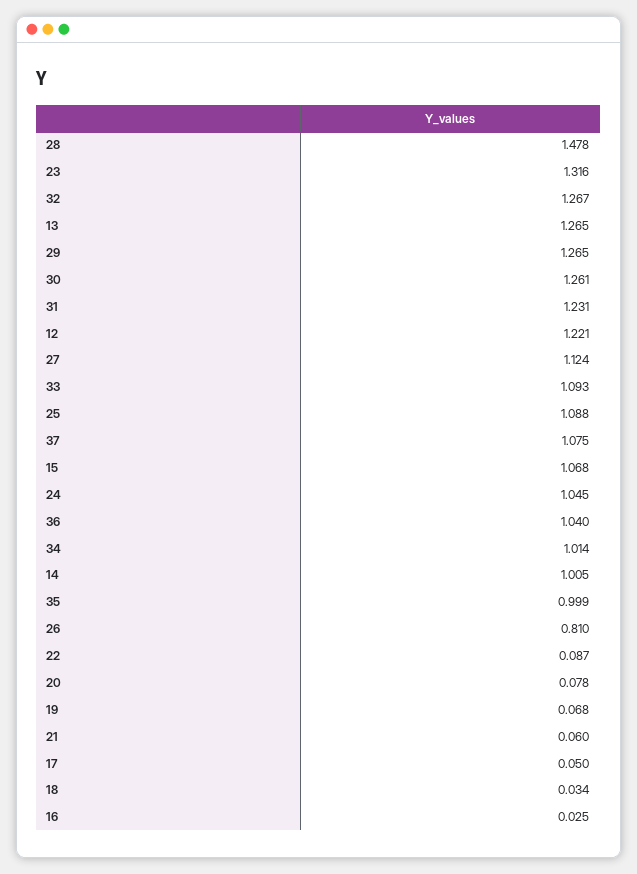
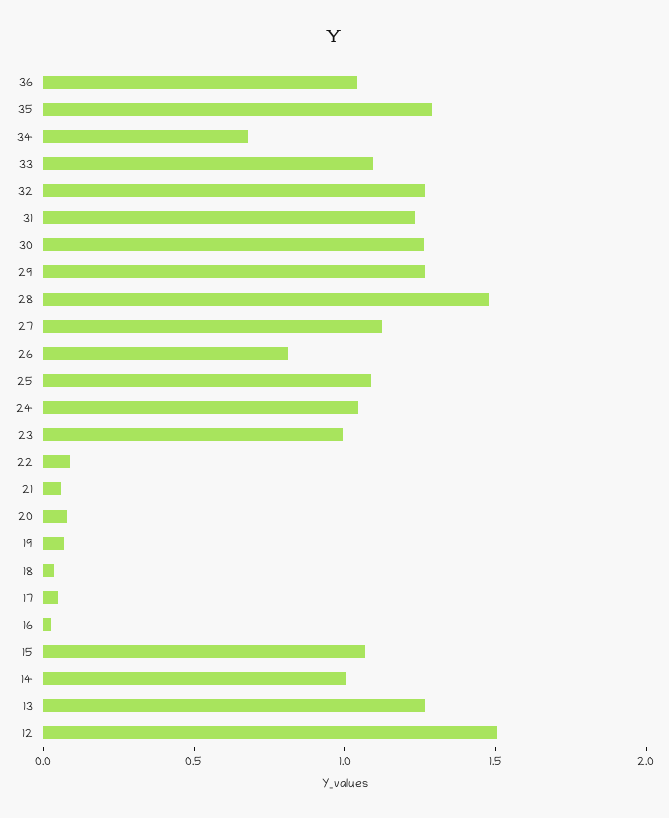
  {
    "28": 1.478,
-   "23": 1.316,
+   "23": 1,
    "32": 1.267,
    "13": 1.265,
    "29": 1.265,
    "30": 1.261,
    "31": 1.231,
-   "12": 1.221,
+   "12": 1.5,
    "27": 1.124,
    "33": 1.093,
    "25": 1.088,
-   "37": 1.075,
    "15": 1.068,
    "24": 1.045,
    "36": 1.04,
-   "34": 1.014,
+   "34": 0.7,
    "14": 1.005,
-   "35": 0.999,
+   "35": 1.3,
    "26": 0.81,
    "22": 0.087,
    "20": 0.078,
    "19": 0.068,
    "21": 0.06,
    "17": 0.05,
    "18": 0.034,
    "16": 0.025
  }

